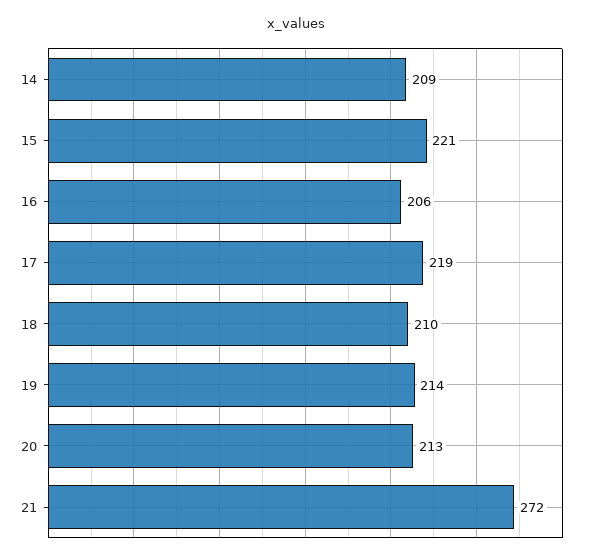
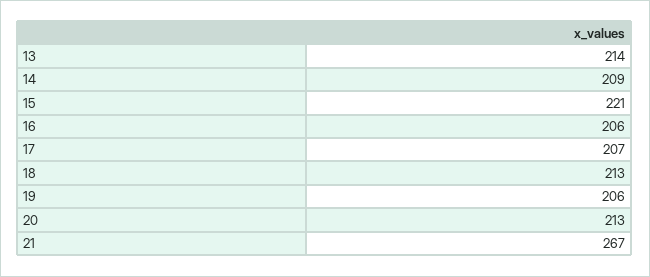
  {
    "14": 209,
    "15": 221,
    "16": 206,
-   "17": 219,
+   "17": 207,
-   "18": 210,
+   "18": 213,
-   "19": 214,
+   "19": 206,
    "20": 213,
-   "21": 272
+   "21": 267,
+   "13": 214
  }

